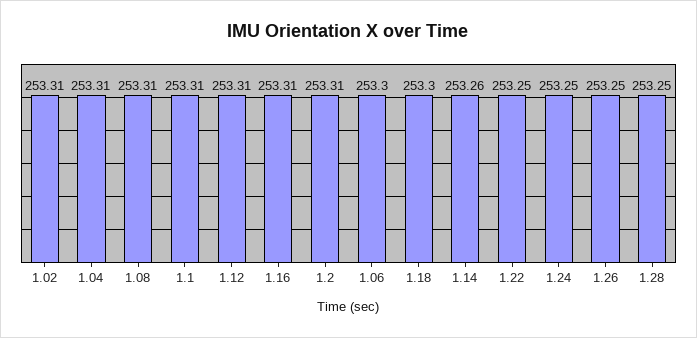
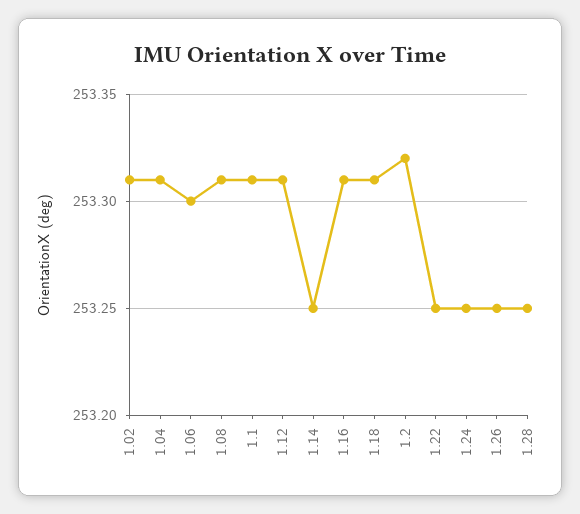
  {
    "1.02": 253.31,
    "1.04": 253.31,
    "1.08": 253.31,
    "1.1": 253.31,
    "1.12": 253.31,
    "1.16": 253.31,
-   "1.2": 253.31,
+   "1.2": 253.32,
    "1.06": 253.3,
-   "1.18": 253.3,
+   "1.18": 253.31,
-   "1.14": 253.26,
+   "1.14": 253.25,
    "1.22": 253.25,
    "1.24": 253.25,
    "1.26": 253.25,
    "1.28": 253.25
  }

